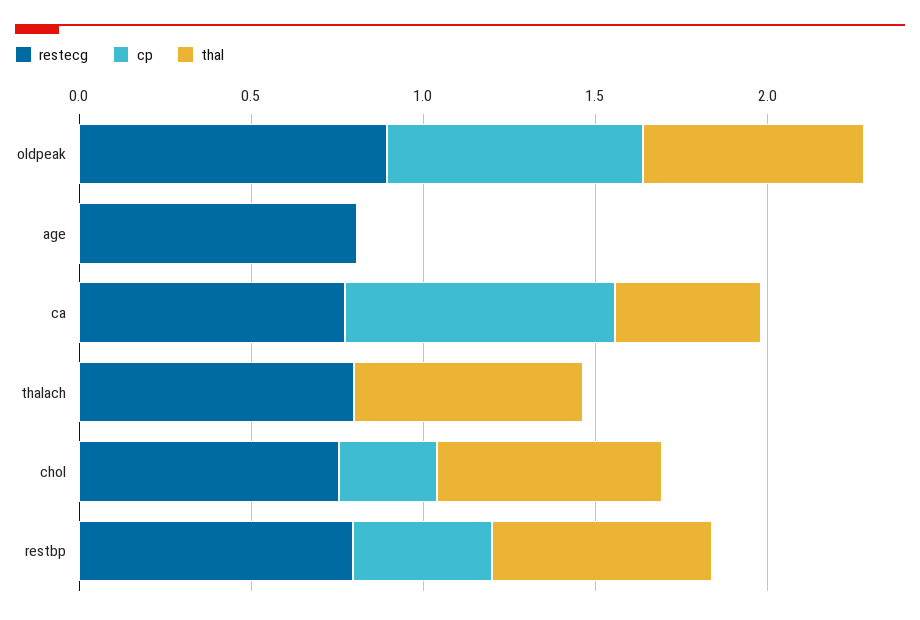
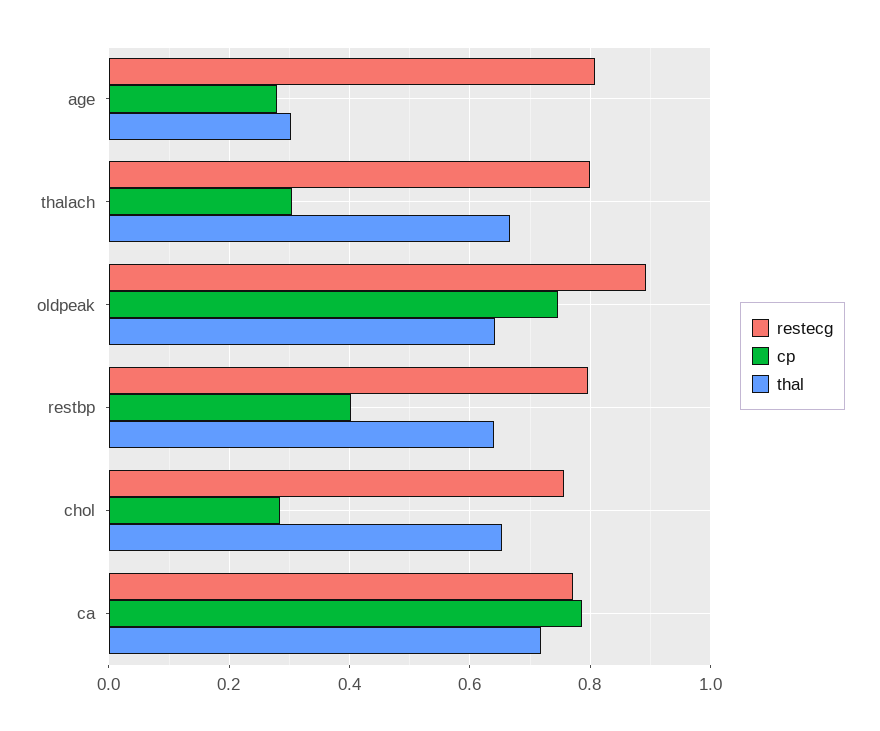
  {
    "restecg": {
      "oldpeak": 0.9,
      "age": 0.8,
      "ca": 0.78,
      "thalach": 0.8,
      "chol": 0.76,
      "restbp": 0.8
    },
    "cp": {
      "oldpeak": 0.74,
-     "age": 0,
+     "age": 0.28,
      "ca": 0.78,
-     "thalach": 0,
+     "thalach": 0.3,
      "chol": 0.28,
      "restbp": 0.4
    },
    "thal": {
      "oldpeak": 0.64,
-     "age": 0,
+     "age": 0.3,
-     "ca": 0.4,
+     "ca": 0.72,
      "thalach": 0.66,
      "chol": 0.66,
      "restbp": 0.64
    }
  }

